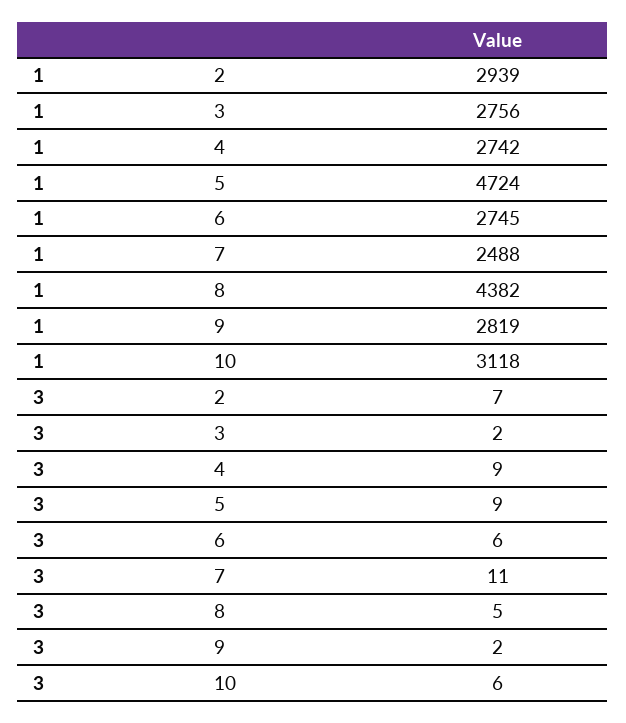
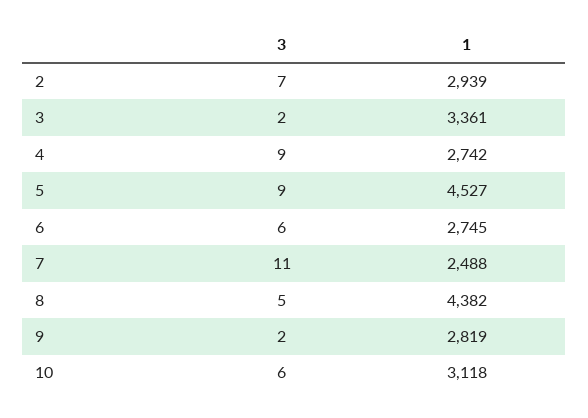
  {
    "1": {
      "2": 2939,
-     "3": 2756,
+     "3": 3361,
      "4": 2742,
-     "5": 4724,
+     "5": 4527,
      "6": 2745,
      "7": 2488,
      "8": 4382,
      "9": 2819,
      "10": 3118
    },
    "3": {
      "2": 7,
      "3": 2,
      "4": 9,
      "5": 9,
      "6": 6,
      "7": 11,
      "8": 5,
      "9": 2,
      "10": 6
    }
  }

